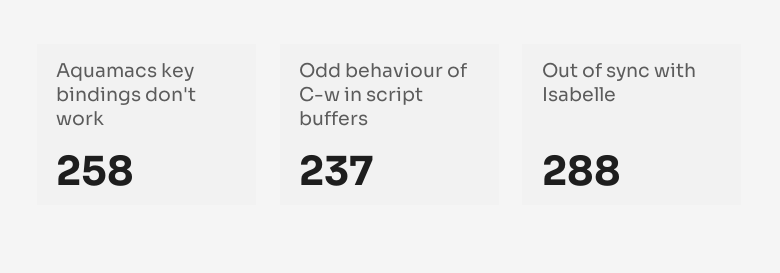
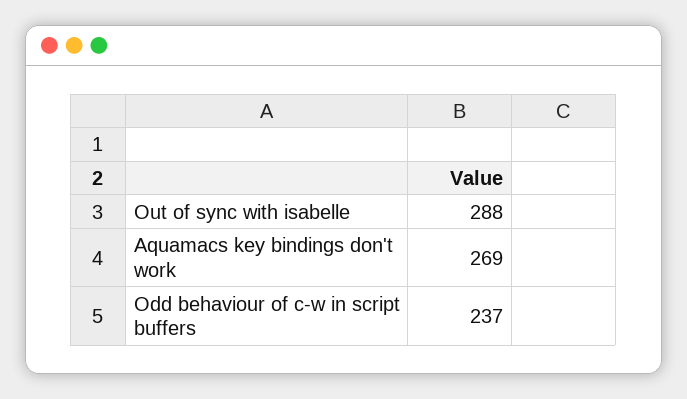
  {
-   "Aquamacs key bindings don't work": 258,
+   "Aquamacs key bindings don't work": 269,
    "Odd behaviour of C-w in script buffers": 237,
    "Out of sync with Isabelle": 288
  }

